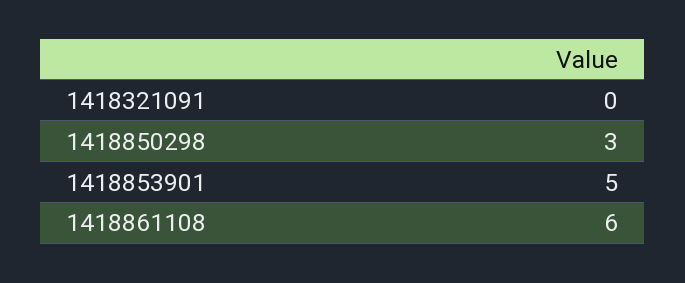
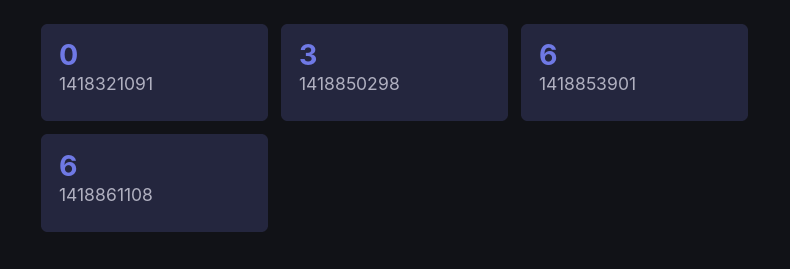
  {
    "1418321091": 0,
    "1418850298": 3,
-   "1418853901": 5,
+   "1418853901": 6,
    "1418861108": 6
  }

